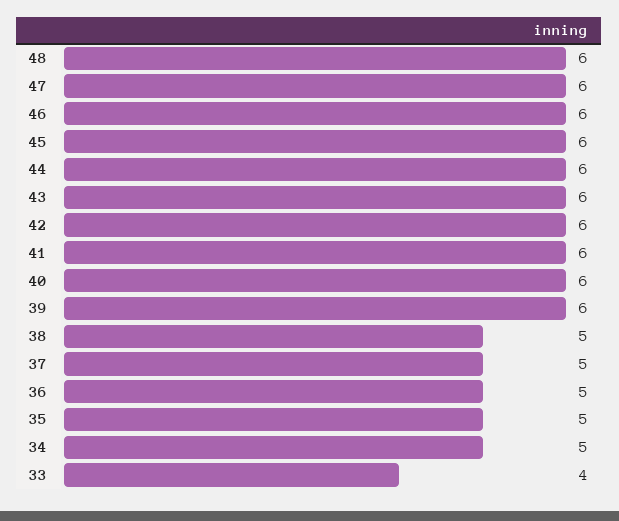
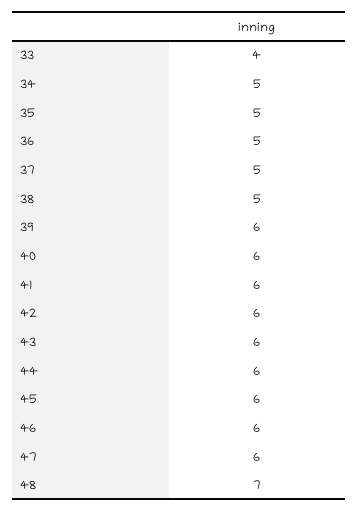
  {
-   "48": 6,
+   "48": 7,
    "47": 6,
    "46": 6,
    "45": 6,
    "44": 6,
    "43": 6,
    "42": 6,
    "41": 6,
    "40": 6,
    "39": 6,
    "38": 5,
    "37": 5,
    "36": 5,
    "35": 5,
    "34": 5,
    "33": 4
  }

